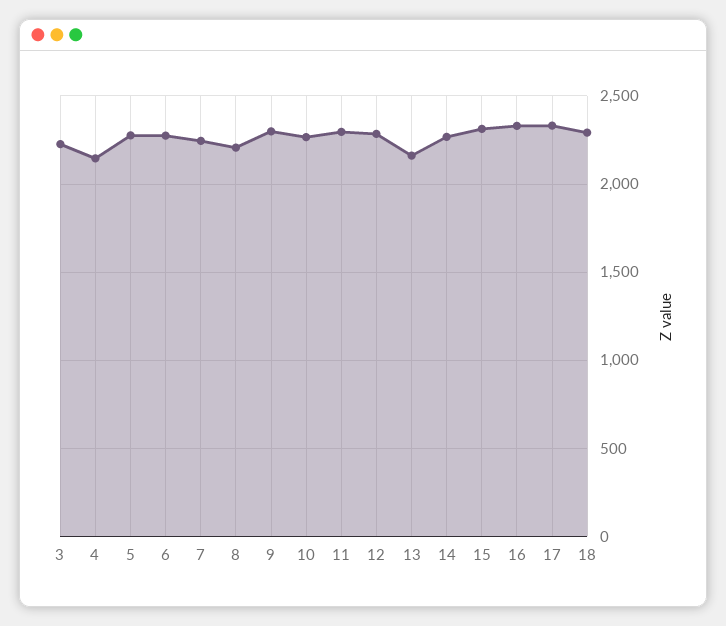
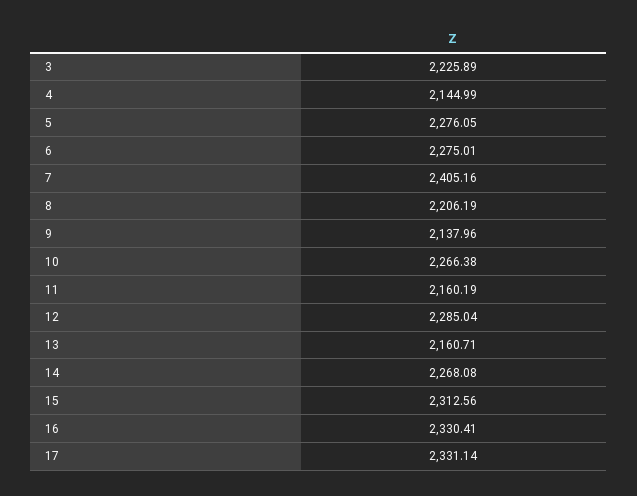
  {
    "3": 2225.89,
    "4": 2144.99,
    "5": 2276.05,
    "6": 2275.01,
-   "7": 2250,
+   "7": 2405.16,
    "8": 2206.19,
-   "9": 2300,
+   "9": 2137.96,
    "10": 2266.38,
-   "11": 2300,
+   "11": 2160.19,
    "12": 2285.04,
    "13": 2160.71,
    "14": 2268.08,
    "15": 2312.56,
    "16": 2330.41,
-   "17": 2331.14,
+   "17": 2331.14
-   "18": 2300
  }

